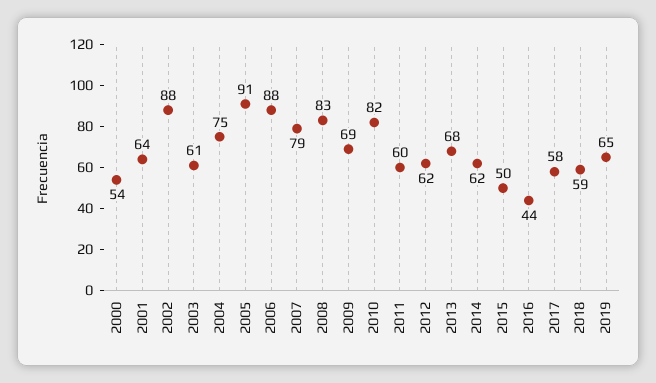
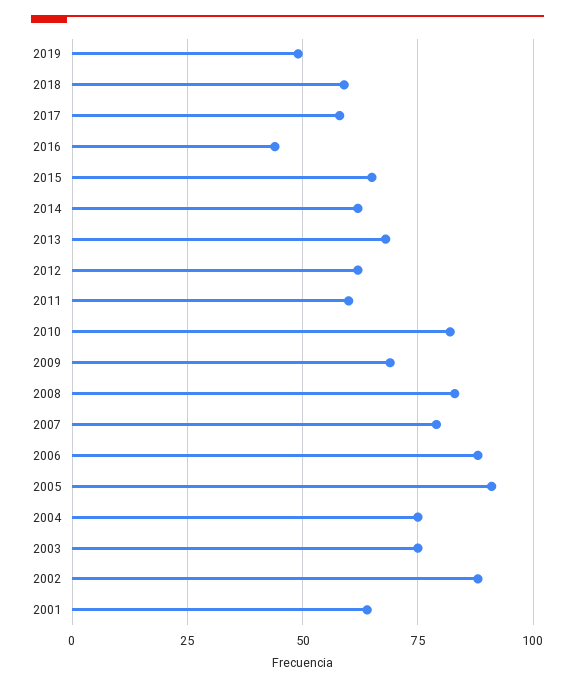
  {
-   "2000": 54,
    "2001": 64,
    "2002": 88,
-   "2003": 61,
+   "2003": 75,
    "2004": 75,
    "2005": 91,
    "2006": 88,
    "2007": 79,
    "2008": 83,
    "2009": 69,
    "2010": 82,
    "2011": 60,
    "2012": 62,
    "2013": 68,
    "2014": 62,
-   "2015": 50,
+   "2015": 65,
    "2016": 44,
    "2017": 58,
    "2018": 59,
-   "2019": 65
+   "2019": 50
  }

